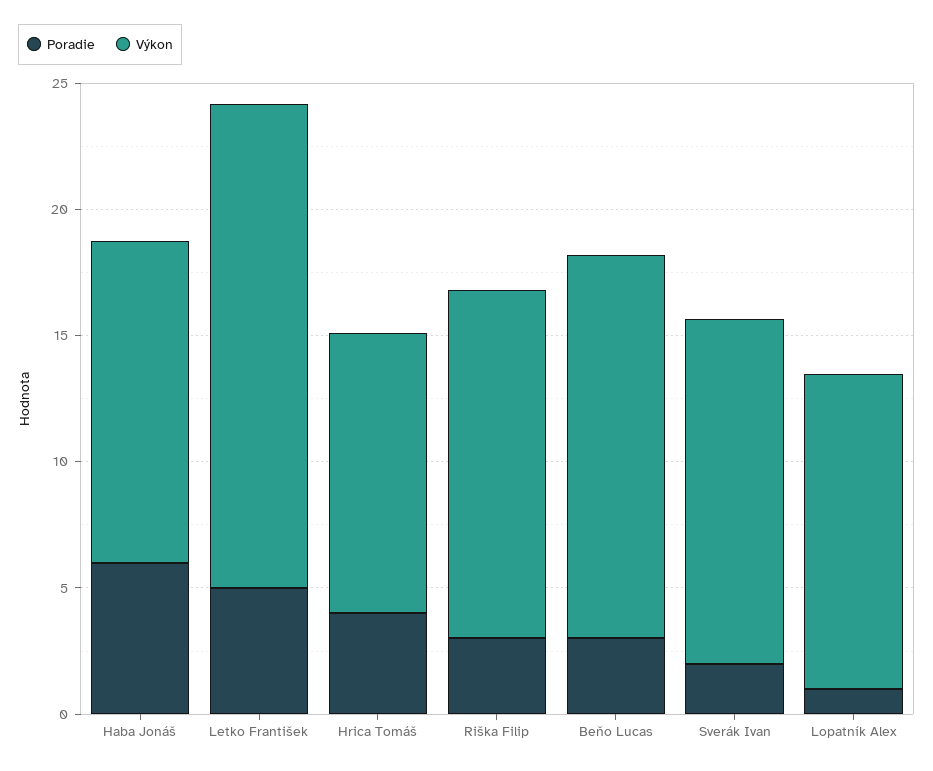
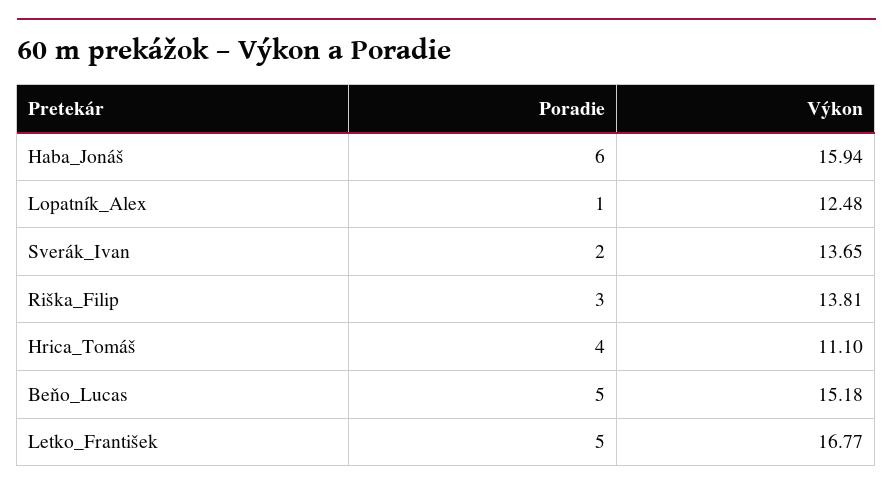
  {
    "Poradie": {
      "Haba Jonáš": 6,
      "Letko František": 5,
      "Hrica Tomáš": 4,
      "Riška Filip": 3,
-     "Beňo Lucas": 3,
+     "Beňo Lucas": 5,
      "Sverák Ivan": 2,
      "Lopatník Alex": 1
    },
    "Výkon": {
-     "Haba Jonáš": 13,
+     "Haba Jonáš": 15.94,
-     "Letko František": 19,
+     "Letko František": 16.77,
      "Hrica Tomáš": 11.1,
      "Riška Filip": 13.81,
      "Beňo Lucas": 15.18,
      "Sverák Ivan": 13.65,
      "Lopatník Alex": 12.48
    }
  }

